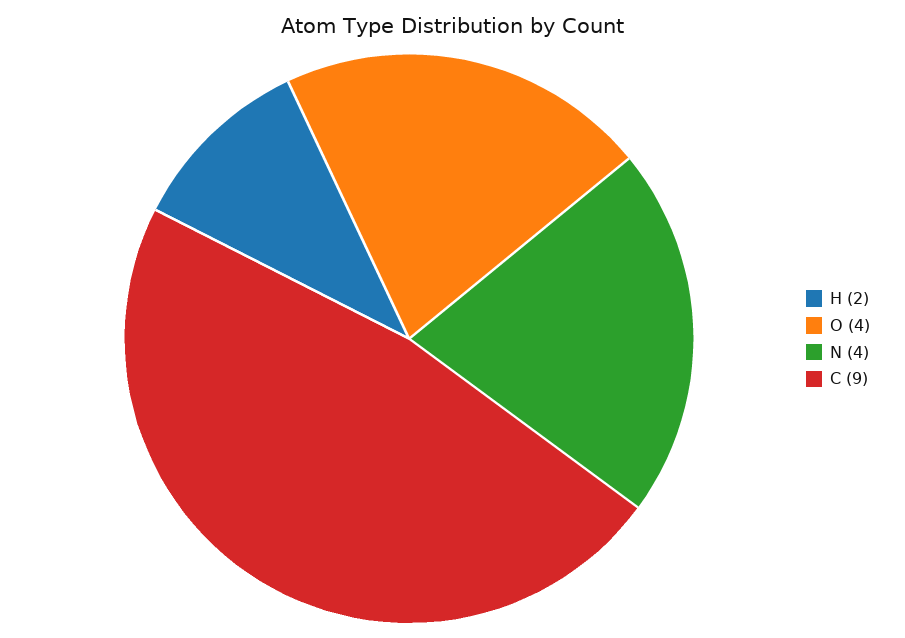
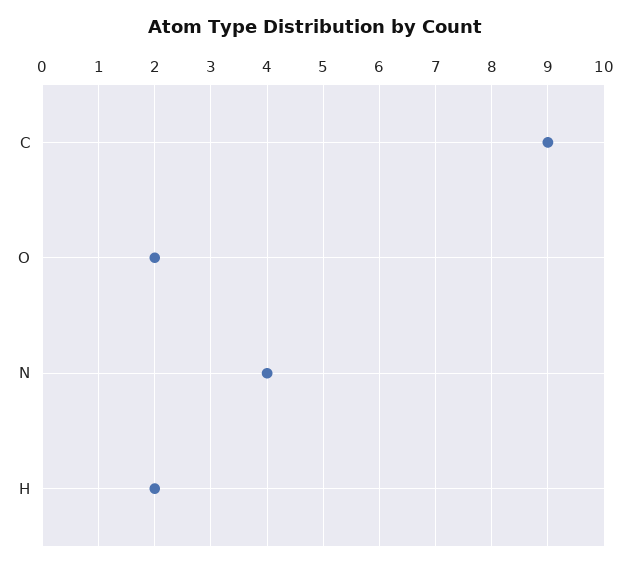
  {
    "H": 2,
-   "O": 4,
+   "O": 2,
    "N": 4,
    "C": 9
  }

